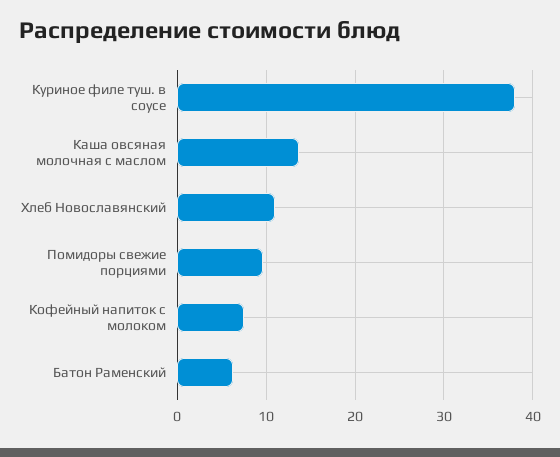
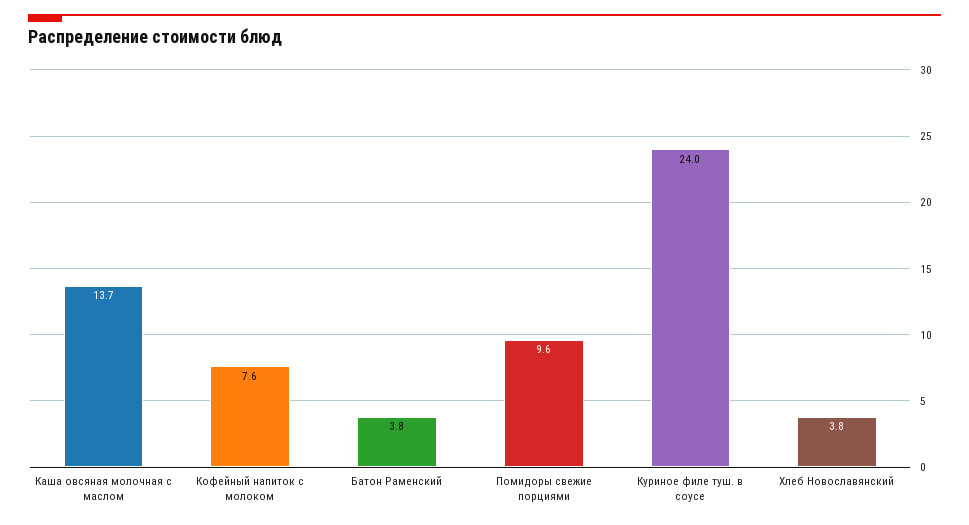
  {
-   "Куриное филе туш. в соусе": 38,
+   "Куриное филе туш. в соусе": 24,
    "Каша овсяная молочная с маслом": 13.7,
-   "Хлеб Новославянский": 11,
+   "Хлеб Новославянский": 3.8,
    "Помидоры свежие порциями": 9.6,
    "Кофейный напиток с молоком": 7.6,
-   "Батон Раменский": 6
+   "Батон Раменский": 3.8
  }

